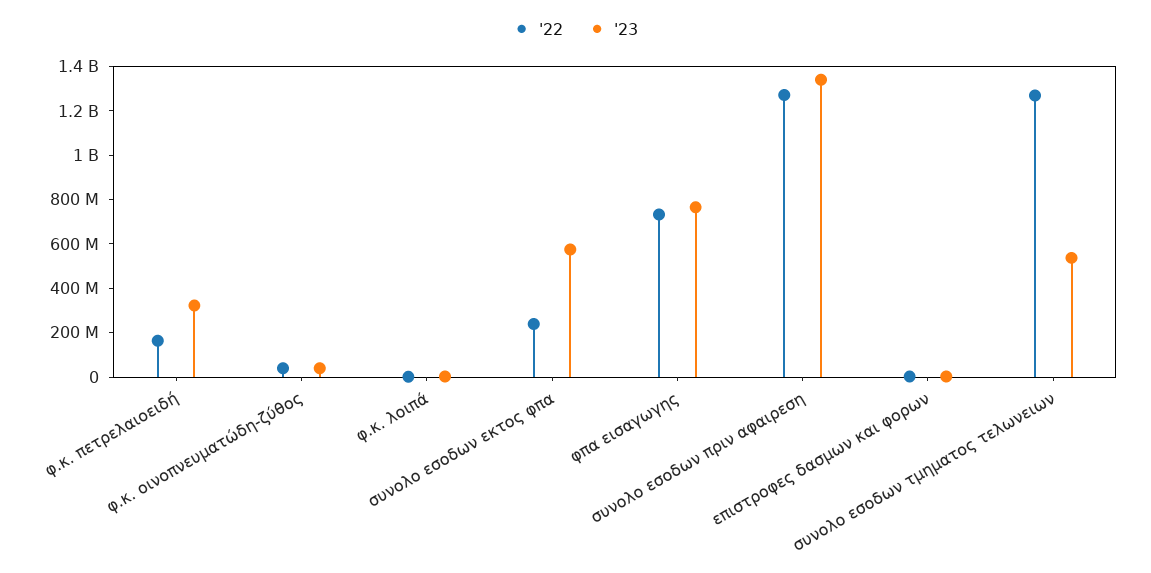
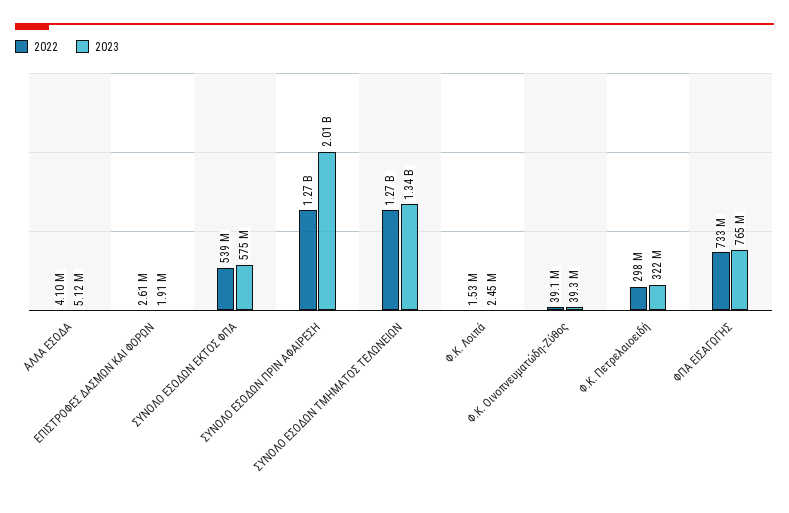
  {
    "'22": {
-     "φ.κ. πετρελαιοειδή": 150000000,
+     "φ.κ. πετρελαιοειδή": 298000000,
      "φ.κ. οινοπνευματώδη-ζύθος": 39100000,
      "φ.κ. λοιπά": 1530000,
-     "συνολο εσοδων εκτος φπα": 250000000,
+     "συνολο εσοδων εκτος φπα": 539000000,
      "φπα εισαγωγης": 733000000,
      "συνολο εσοδων πριν αφαιρεση": 1270000000,
      "επιστροφες δασμων και φορων": 2610000,
-     "συνολο εσοδων τμηματος τελωνειων": 1270000000
+     "συνολο εσοδων τμηματος τελωνειων": 1270000000,
+     "ΑΛΛΑ ΕΣΟΔΑ": 4100000
    },
    "'23": {
      "φ.κ. πετρελαιοειδή": 322000000,
      "φ.κ. οινοπνευματώδη-ζύθος": 39300000,
      "φ.κ. λοιπά": 2450000,
      "συνολο εσοδων εκτος φπα": 575000000,
      "φπα εισαγωγης": 765000000,
-     "συνολο εσοδων πριν αφαιρεση": 1350000000,
+     "συνολο εσοδων πριν αφαιρεση": 2010000000,
      "επιστροφες δασμων και φορων": 1910000,
-     "συνολο εσοδων τμηματος τελωνειων": 550000000
+     "συνολο εσοδων τμηματος τελωνειων": 1340000000,
+     "ΑΛΛΑ ΕΣΟΔΑ": 5120000
    }
  }

